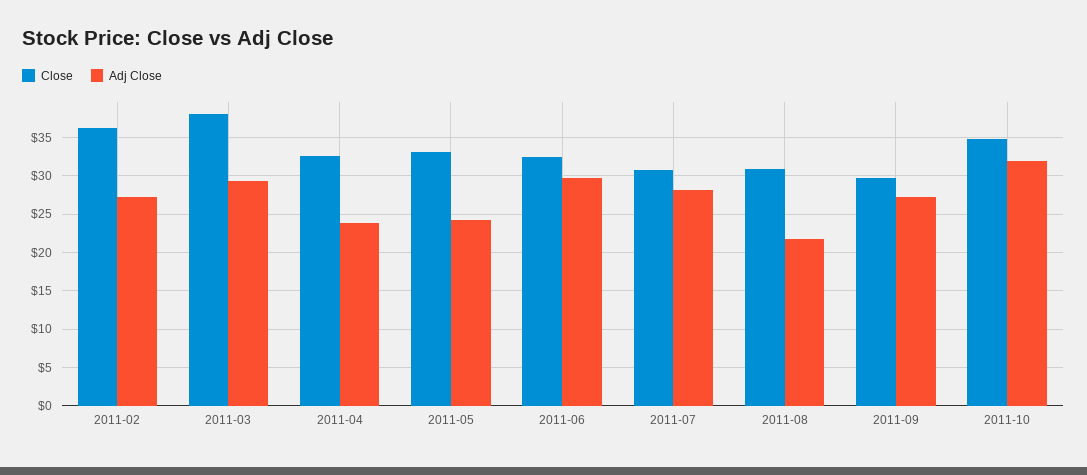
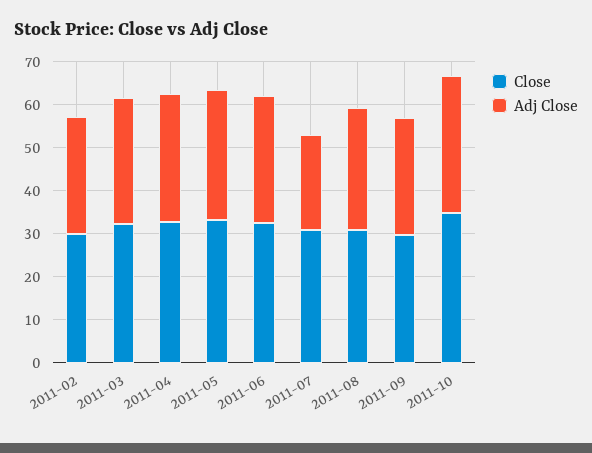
  {
    "Close": {
-     "2011-02": 36,
+     "2011-02": 30,
-     "2011-03": 38,
+     "2011-03": 32,
      "2011-04": 33,
      "2011-05": 33,
      "2011-06": 32,
      "2011-07": 31,
      "2011-08": 31,
      "2011-09": 30,
      "2011-10": 35
    },
    "Adj Close": {
      "2011-02": 27,
      "2011-03": 29,
-     "2011-04": 24,
+     "2011-04": 30,
-     "2011-05": 24,
+     "2011-05": 30,
      "2011-06": 30,
-     "2011-07": 28,
+     "2011-07": 22,
-     "2011-08": 22,
+     "2011-08": 28,
      "2011-09": 27,
      "2011-10": 32
    }
  }

